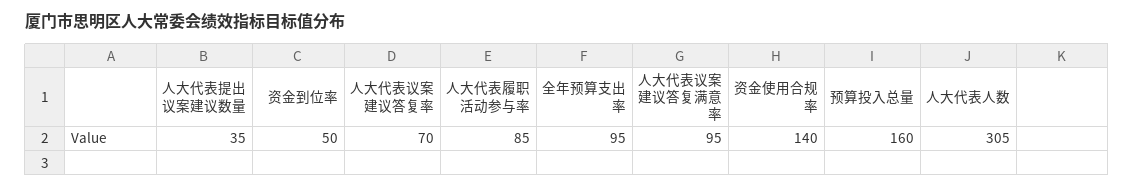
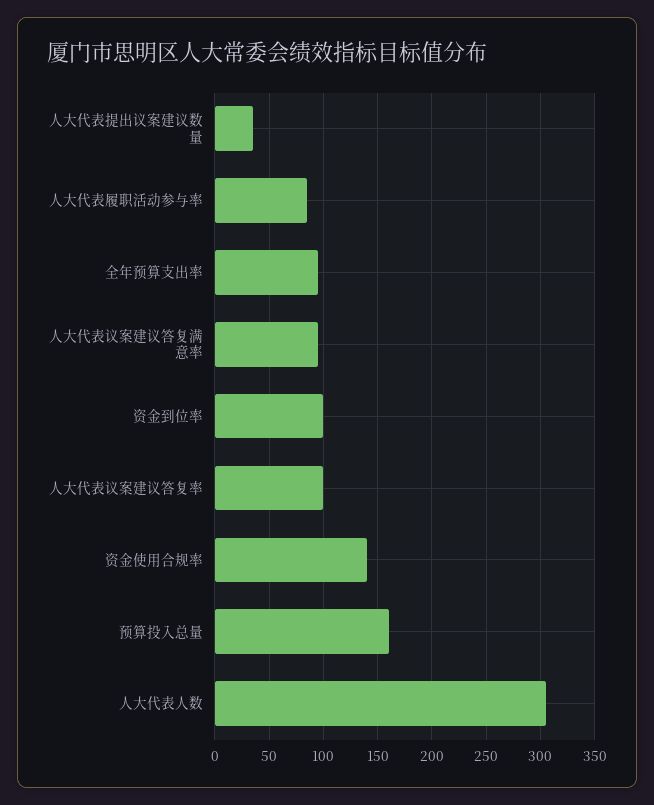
  {
    "人大代表提出议案建议数量": 35,
-   "资金到位率": 50,
+   "资金到位率": 100,
-   "人大代表议案建议答复率": 70,
+   "人大代表议案建议答复率": 100,
    "人大代表履职活动参与率": 85,
    "全年预算支出率": 95,
    "人大代表议案建议答复满意率": 95,
    "资金使用合规率": 140,
    "预算投入总量": 160,
    "人大代表人数": 305
  }

